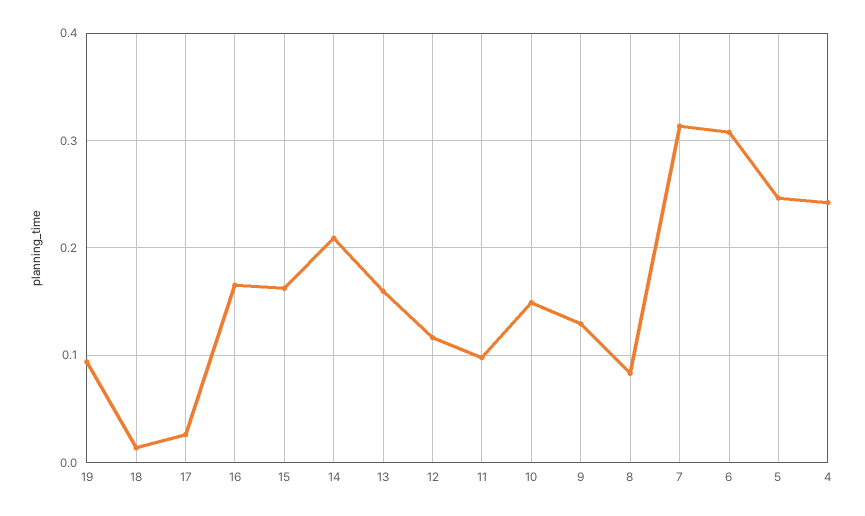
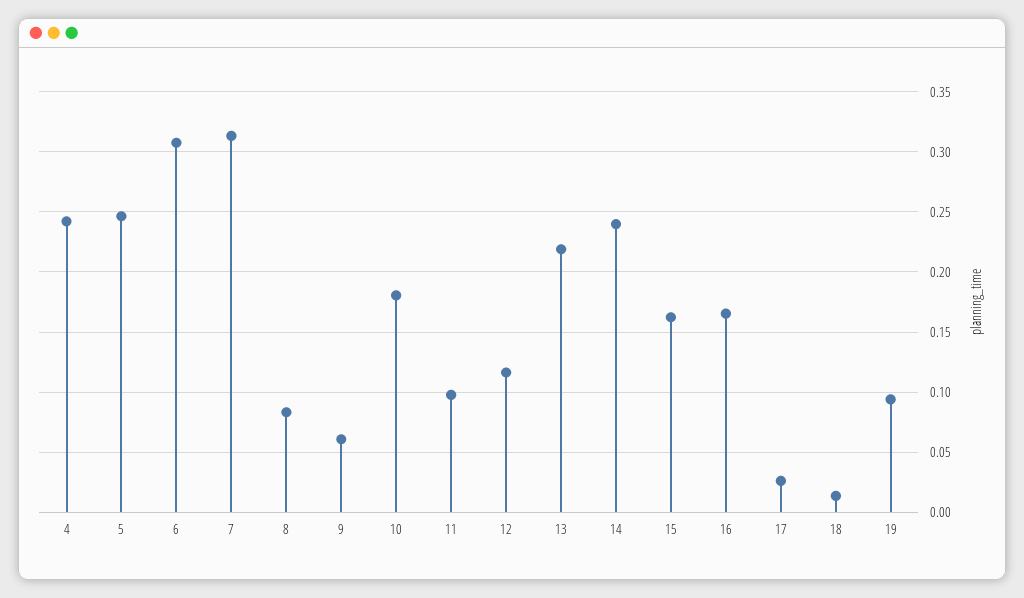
  {
    "19": 0.095,
    "18": 0.015,
    "17": 0.025,
    "16": 0.165,
    "15": 0.16,
-   "14": 0.21,
+   "14": 0.24,
-   "13": 0.16,
+   "13": 0.22,
    "12": 0.115,
    "11": 0.1,
-   "10": 0.15,
+   "10": 0.18,
-   "9": 0.13,
+   "9": 0.06,
    "8": 0.085,
    "7": 0.315,
    "6": 0.31,
    "5": 0.245,
    "4": 0.24
  }

